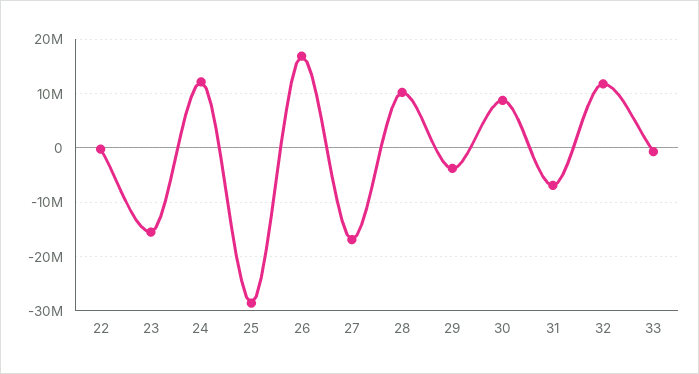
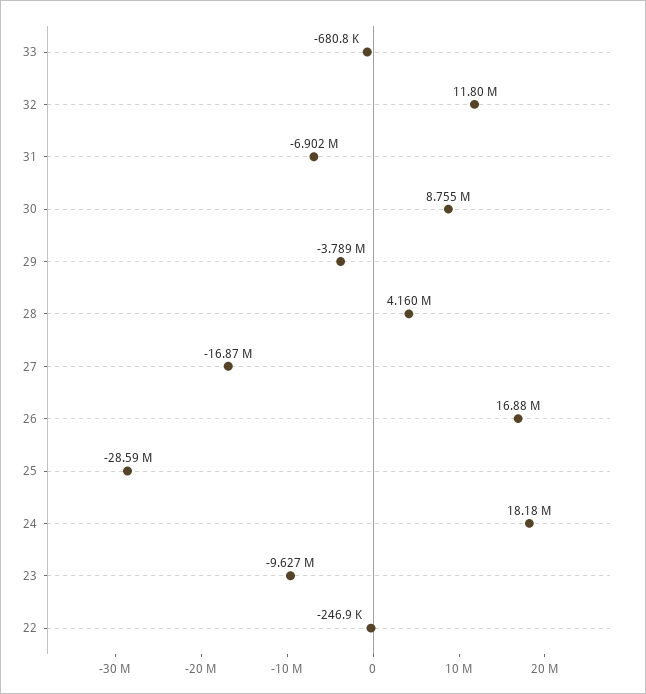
  {
    "22": -246900,
-   "23": -16000000,
+   "23": -9627000,
-   "24": 12000000,
+   "24": 18180000,
    "25": -28590000,
    "26": 16880000,
    "27": -16870000,
-   "28": 10000000,
+   "28": 4160000,
    "29": -3789000,
    "30": 8755000,
    "31": -6902000,
    "32": 11800000,
    "33": -680800
  }

